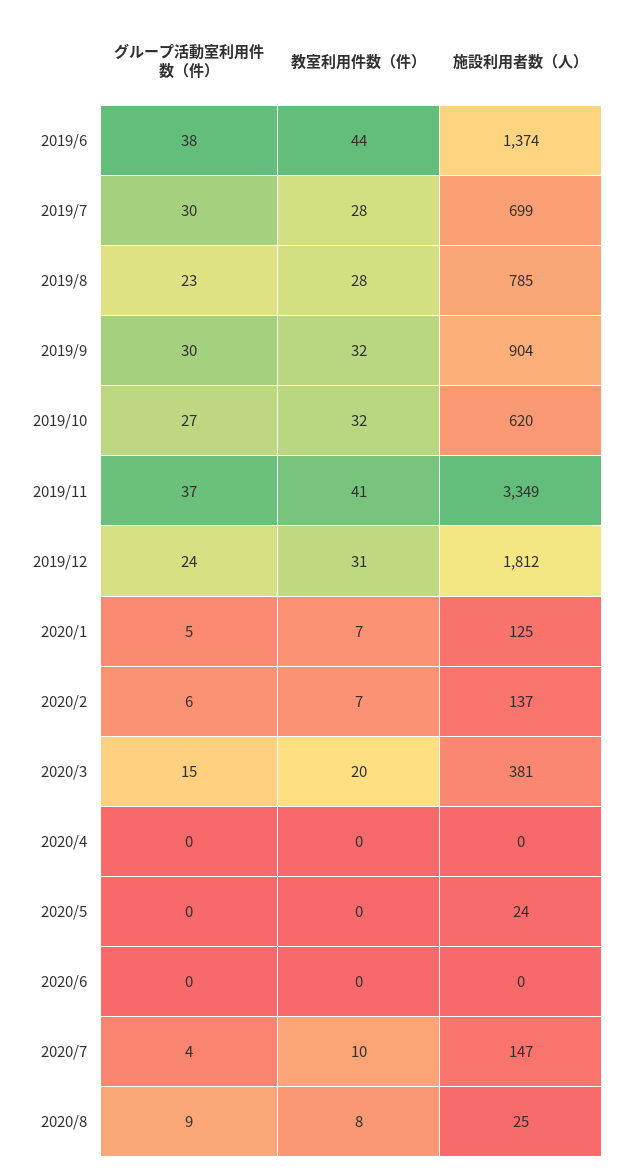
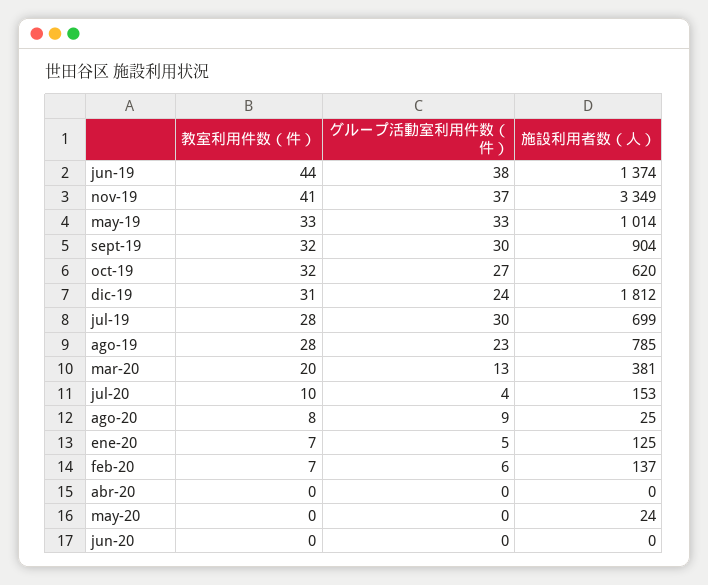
  {
    "グループ活動室利用件数（件）": {
      "2019/6": 38,
      "2019/7": 30,
      "2019/8": 23,
      "2019/9": 30,
      "2019/10": 27,
      "2019/11": 37,
      "2019/12": 24,
      "2020/1": 5,
      "2020/2": 6,
-     "2020/3": 15,
+     "2020/3": 13,
      "2020/4": 0,
      "2020/5": 0,
      "2020/6": 0,
      "2020/7": 4,
-     "2020/8": 9
+     "2020/8": 9,
+     "may-19": 33
    },
    "教室利用件数（件）": {
      "2019/6": 44,
      "2019/7": 28,
      "2019/8": 28,
      "2019/9": 32,
      "2019/10": 32,
      "2019/11": 41,
      "2019/12": 31,
      "2020/1": 7,
      "2020/2": 7,
      "2020/3": 20,
      "2020/4": 0,
      "2020/5": 0,
      "2020/6": 0,
      "2020/7": 10,
-     "2020/8": 8
+     "2020/8": 8,
+     "may-19": 33
    },
    "施設利用者数（人）": {
      "2019/6": 1374,
      "2019/7": 699,
      "2019/8": 785,
      "2019/9": 904,
      "2019/10": 620,
      "2019/11": 3349,
      "2019/12": 1812,
      "2020/1": 125,
      "2020/2": 137,
      "2020/3": 381,
      "2020/4": 0,
      "2020/5": 24,
      "2020/6": 0,
-     "2020/7": 147,
+     "2020/7": 153,
-     "2020/8": 25
+     "2020/8": 25,
+     "may-19": 1014
    }
  }

